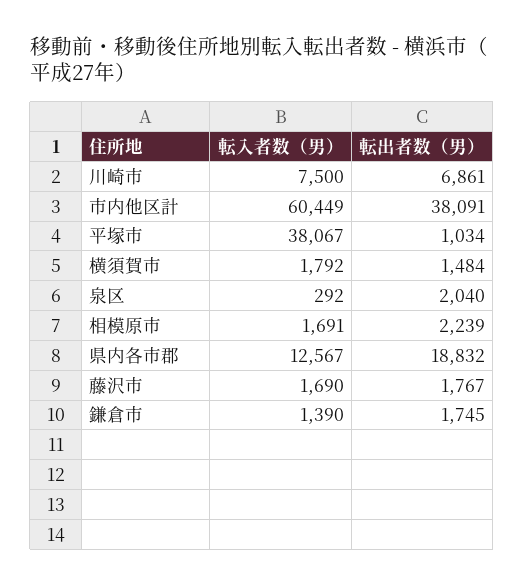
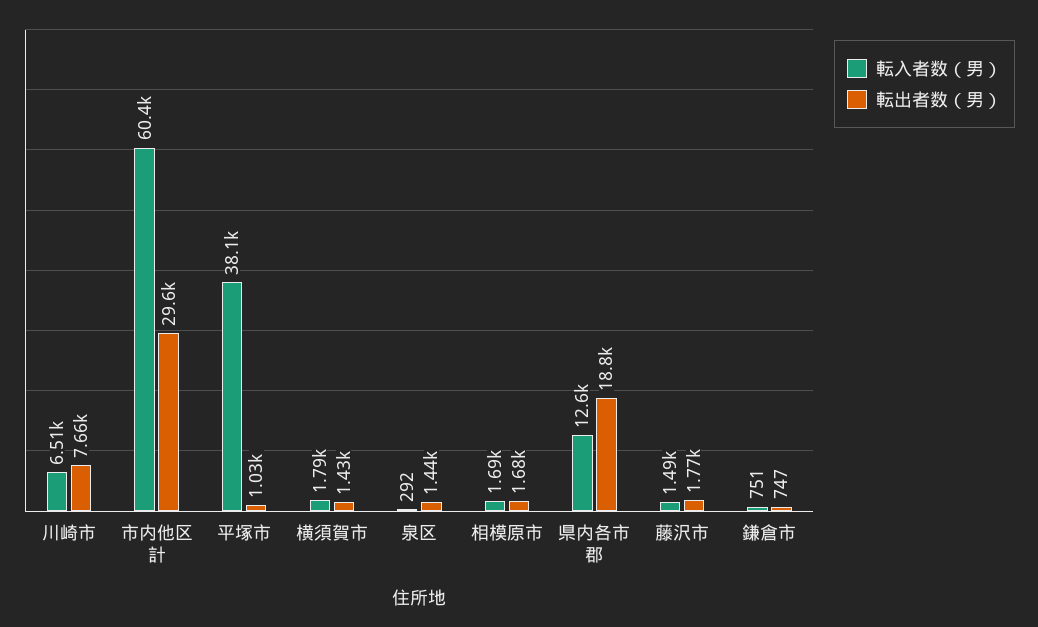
  {
    "転入者数（男）": {
-     "川崎市": 7500,
+     "川崎市": 6510,
      "市内他区計": 60449,
      "平塚市": 38067,
      "横須賀市": 1792,
      "泉区": 292,
      "相模原市": 1691,
      "県内各市郡": 12567,
-     "藤沢市": 1690,
+     "藤沢市": 1490,
-     "鎌倉市": 1390
+     "鎌倉市": 751
    },
    "転出者数（男）": {
-     "川崎市": 6861,
+     "川崎市": 7660,
-     "市内他区計": 38091,
+     "市内他区計": 29600,
      "平塚市": 1034,
-     "横須賀市": 1484,
+     "横須賀市": 1430,
-     "泉区": 2040,
+     "泉区": 1440,
-     "相模原市": 2239,
+     "相模原市": 1680,
      "県内各市郡": 18832,
      "藤沢市": 1767,
-     "鎌倉市": 1745
+     "鎌倉市": 747
    }
  }

